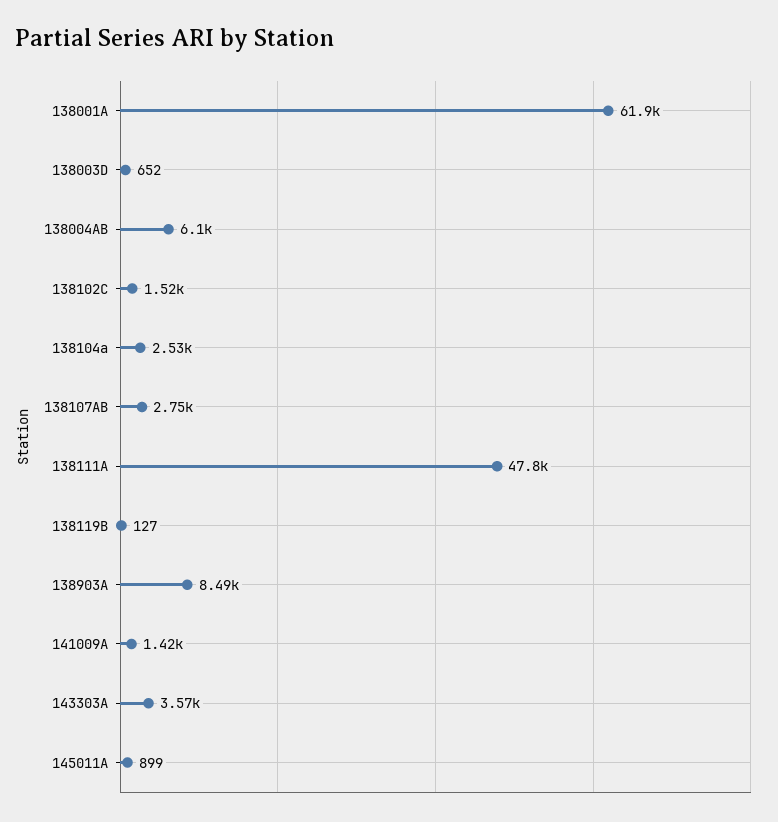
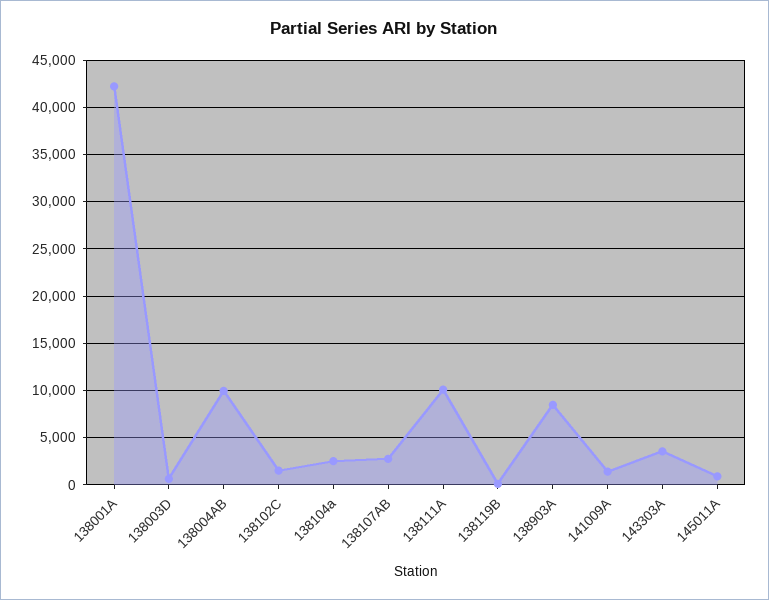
  {
-   "138001A": 61900,
+   "138001A": 42000,
    "138003D": 652,
-   "138004AB": 6100,
+   "138004AB": 10000,
    "138102C": 1520,
    "138104a": 2530,
    "138107AB": 2750,
-   "138111A": 47800,
+   "138111A": 10000,
    "138119B": 127,
    "138903A": 8490,
    "141009A": 1420,
    "143303A": 3570,
    "145011A": 899
  }

